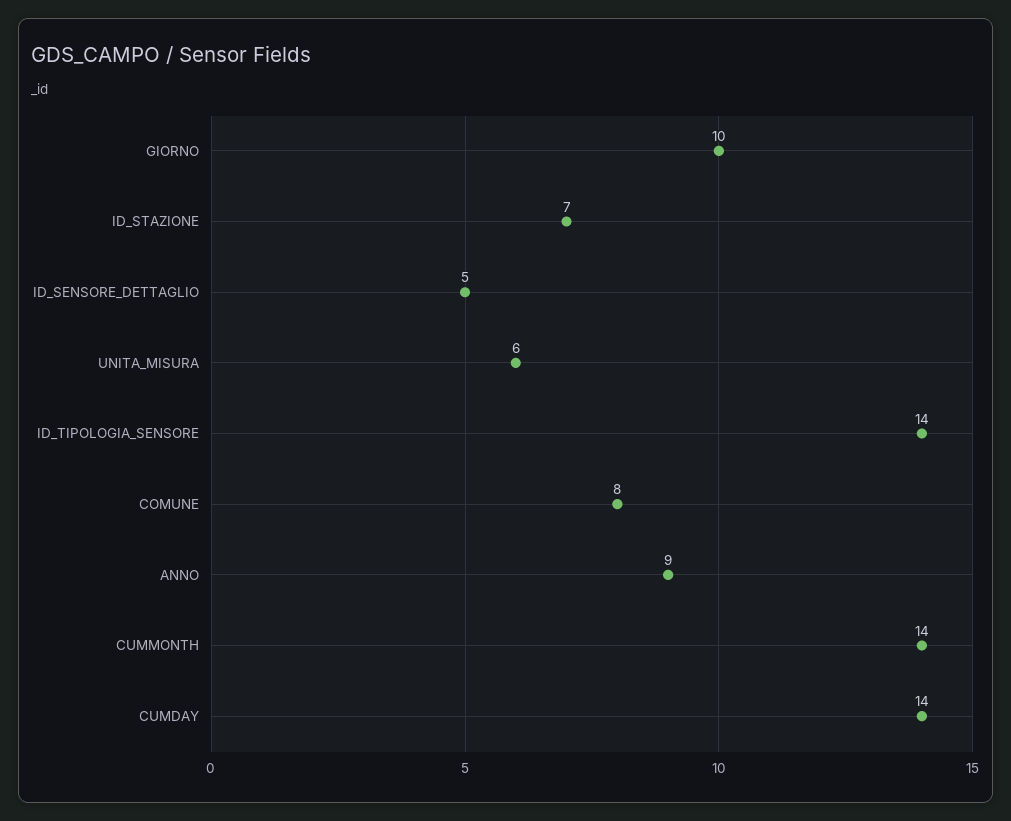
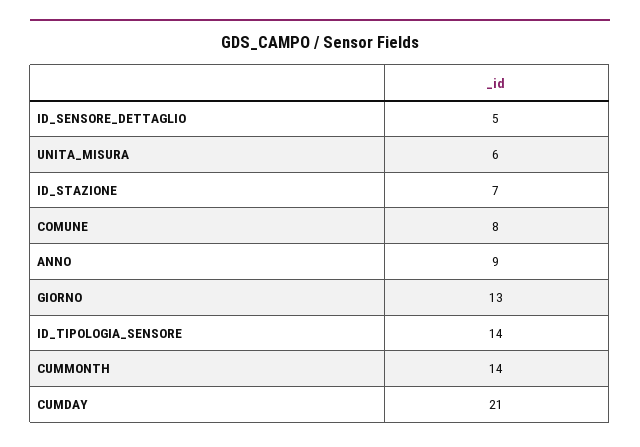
  {
-   "GIORNO": 10,
+   "GIORNO": 13,
    "ID_STAZIONE": 7,
    "ID_SENSORE_DETTAGLIO": 5,
    "UNITA_MISURA": 6,
    "ID_TIPOLOGIA_SENSORE": 14,
    "COMUNE": 8,
    "ANNO": 9,
    "CUMMONTH": 14,
-   "CUMDAY": 14
+   "CUMDAY": 21
  }

